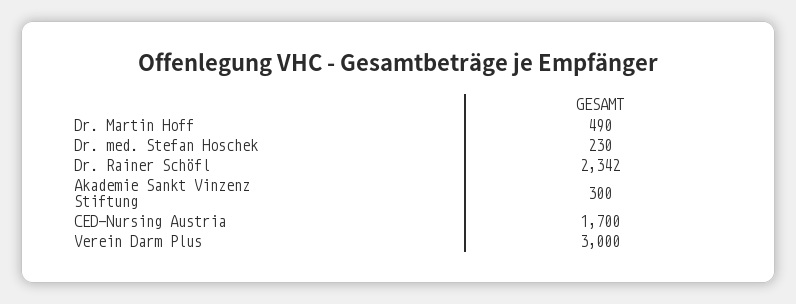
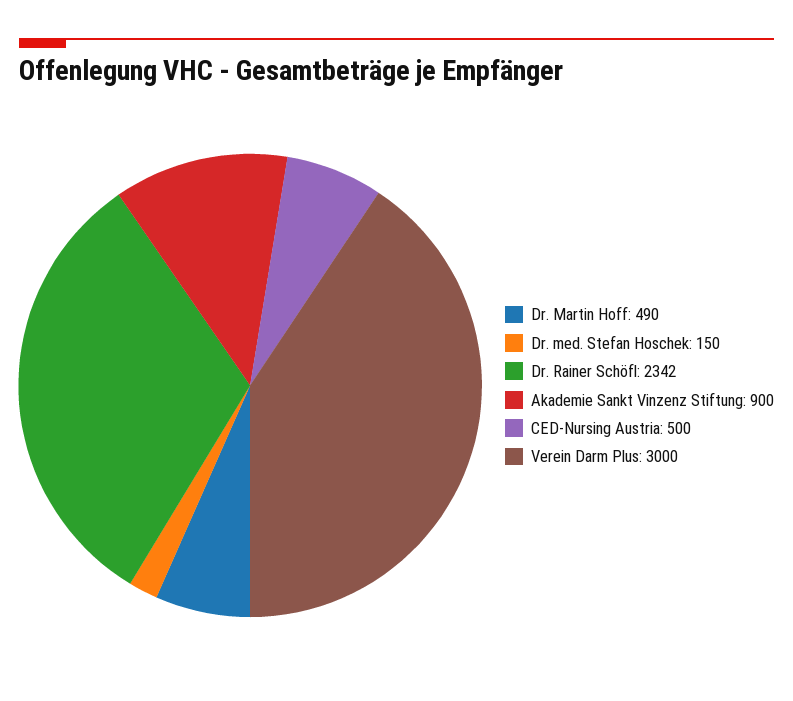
  {
    "Dr. Martin Hoff": 490,
-   "Dr. med. Stefan Hoschek": 230,
+   "Dr. med. Stefan Hoschek": 150,
    "Dr. Rainer Schöfl": 2342,
-   "Akademie Sankt Vinzenz Stiftung": 300,
+   "Akademie Sankt Vinzenz Stiftung": 900,
-   "CED-Nursing Austria": 1700,
+   "CED-Nursing Austria": 500,
    "Verein Darm Plus": 3000
  }

